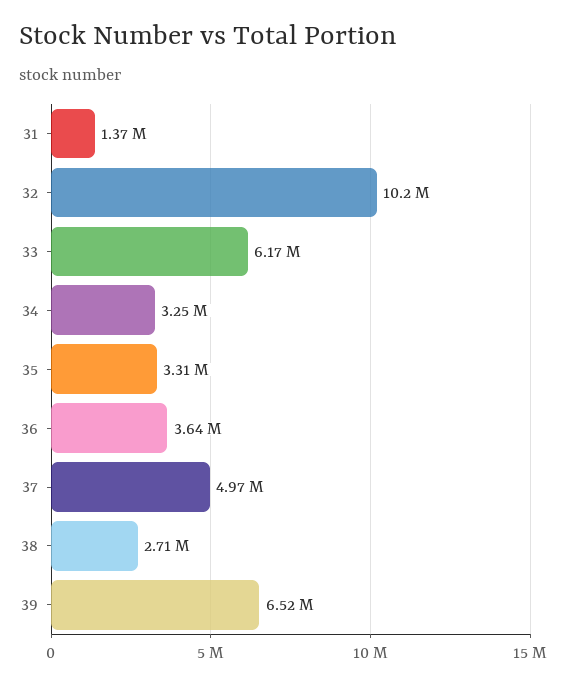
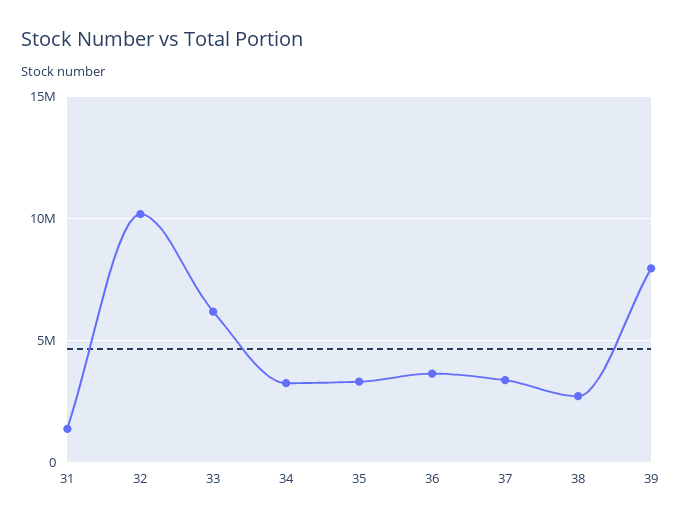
  {
    "31": 1370000,
    "32": 10200000,
    "33": 6170000,
    "34": 3250000,
    "35": 3310000,
    "36": 3640000,
-   "37": 4970000,
+   "37": 3500000,
    "38": 2710000,
-   "39": 6520000
+   "39": 8000000
  }

